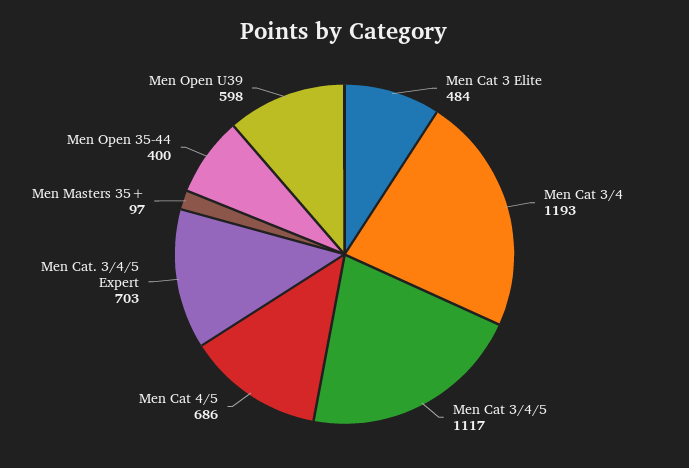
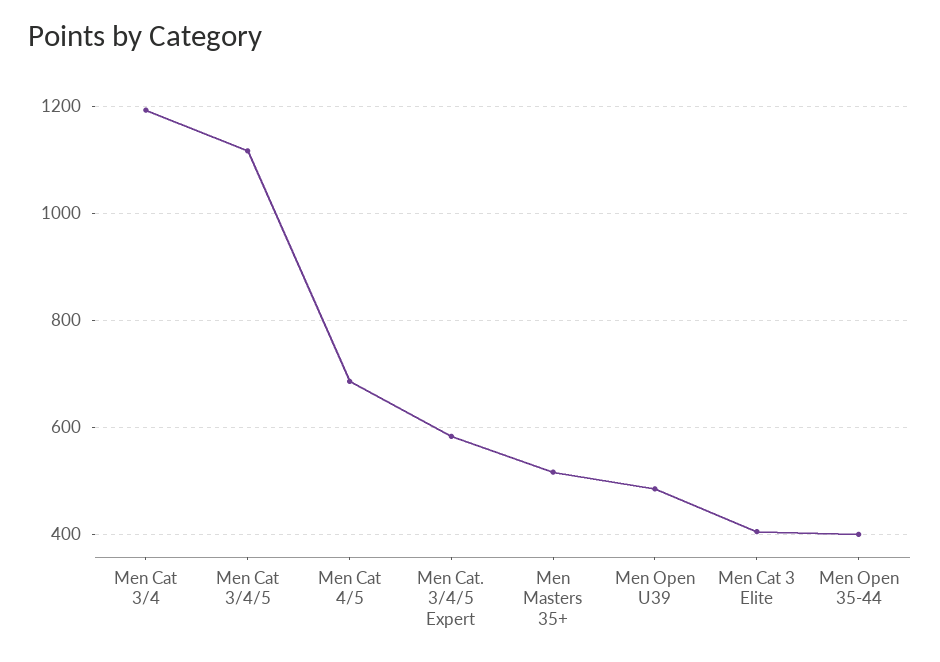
  {
-   "Men Cat 3 Elite": 484,
+   "Men Cat 3 Elite": 400,
    "Men Cat 3/4": 1193,
    "Men Cat 3/4/5": 1117,
    "Men Cat 4/5": 686,
-   "Men Cat. 3/4/5 Expert": 703,
+   "Men Cat. 3/4/5 Expert": 580,
-   "Men Masters 35+": 97,
+   "Men Masters 35+": 520,
    "Men Open 35-44": 400,
-   "Men Open U39": 598
+   "Men Open U39": 480
  }

